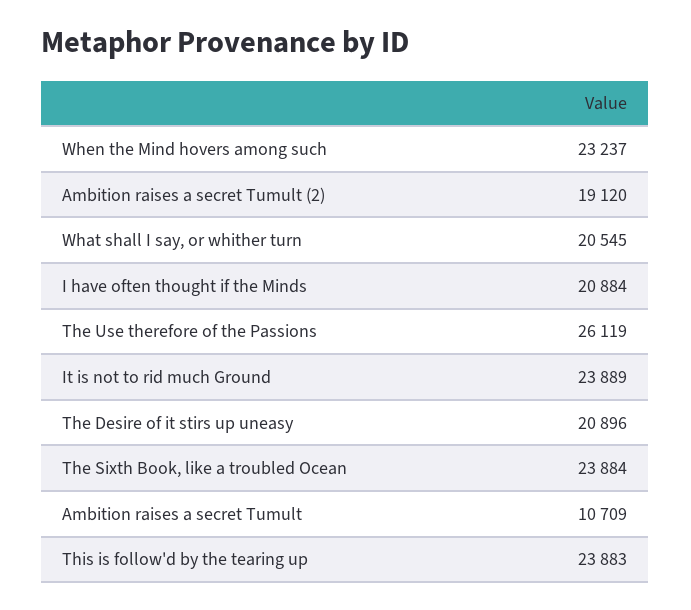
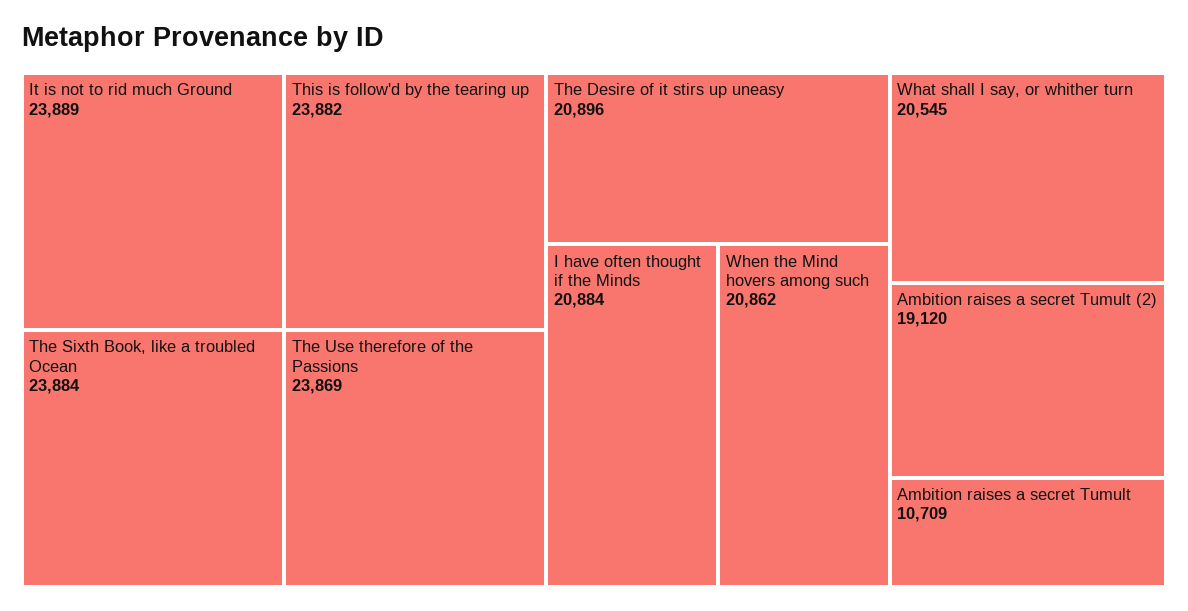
  {
-   "When the Mind hovers among such": 23237,
+   "When the Mind hovers among such": 20862,
    "Ambition raises a secret Tumult (2)": 19120,
    "What shall I say, or whither turn": 20545,
    "I have often thought if the Minds": 20884,
-   "The Use therefore of the Passions": 26119,
+   "The Use therefore of the Passions": 23869,
    "It is not to rid much Ground": 23889,
    "The Desire of it stirs up uneasy": 20896,
    "The Sixth Book, like a troubled Ocean": 23884,
    "Ambition raises a secret Tumult": 10709,
-   "This is follow'd by the tearing up": 23883
+   "This is follow'd by the tearing up": 23882
  }

